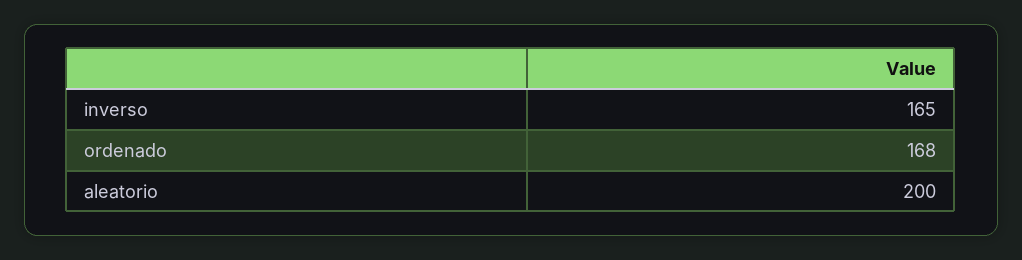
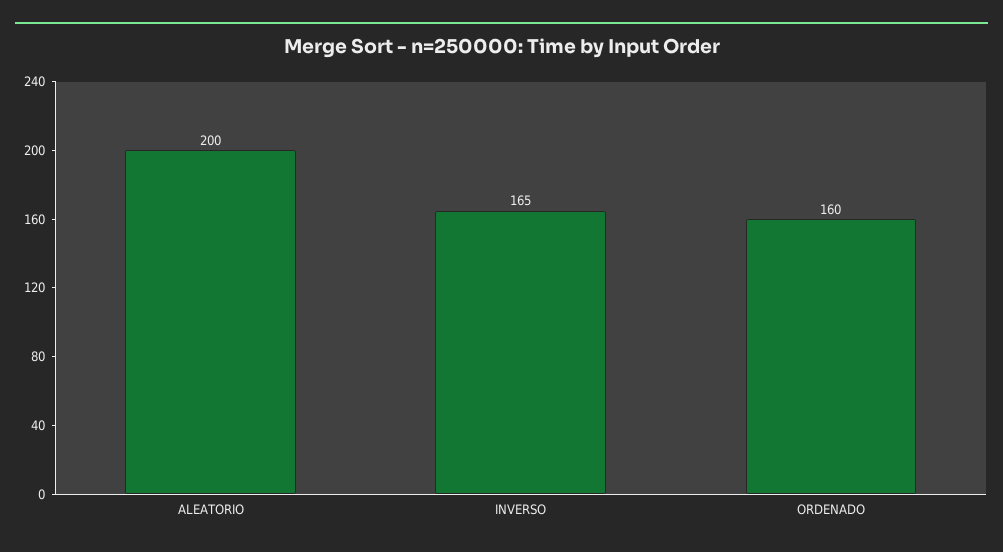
  {
    "inverso": 165,
-   "ordenado": 168,
+   "ordenado": 160,
    "aleatorio": 200
  }

